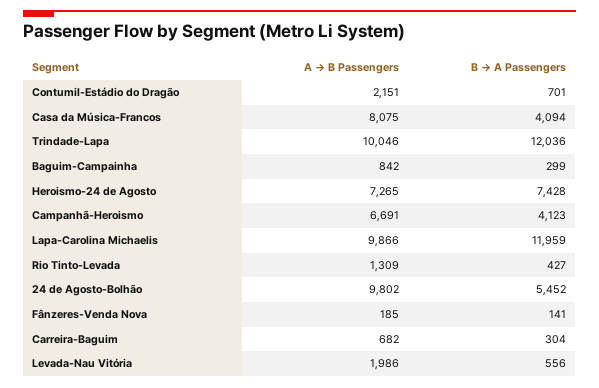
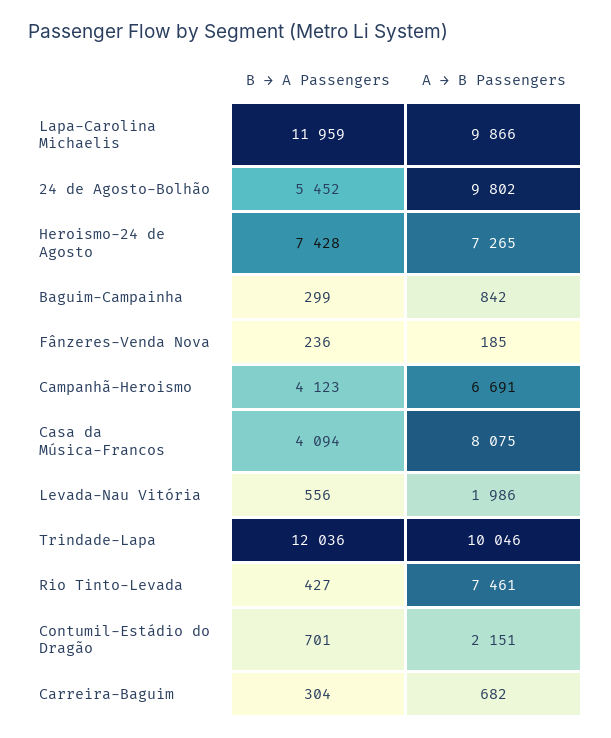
  {
    "A → B Passengers": {
      "Contumil-Estádio do Dragão": 2151,
      "Casa da Música-Francos": 8075,
      "Trindade-Lapa": 10046,
      "Baguim-Campainha": 842,
      "Heroismo-24 de Agosto": 7265,
      "Campanhã-Heroismo": 6691,
      "Lapa-Carolina Michaelis": 9866,
-     "Rio Tinto-Levada": 1309,
+     "Rio Tinto-Levada": 7461,
      "24 de Agosto-Bolhão": 9802,
      "Fânzeres-Venda Nova": 185,
      "Carreira-Baguim": 682,
      "Levada-Nau Vitória": 1986
    },
    "B → A Passengers": {
      "Contumil-Estádio do Dragão": 701,
      "Casa da Música-Francos": 4094,
      "Trindade-Lapa": 12036,
      "Baguim-Campainha": 299,
      "Heroismo-24 de Agosto": 7428,
      "Campanhã-Heroismo": 4123,
      "Lapa-Carolina Michaelis": 11959,
      "Rio Tinto-Levada": 427,
      "24 de Agosto-Bolhão": 5452,
-     "Fânzeres-Venda Nova": 141,
+     "Fânzeres-Venda Nova": 236,
      "Carreira-Baguim": 304,
      "Levada-Nau Vitória": 556
    }
  }

